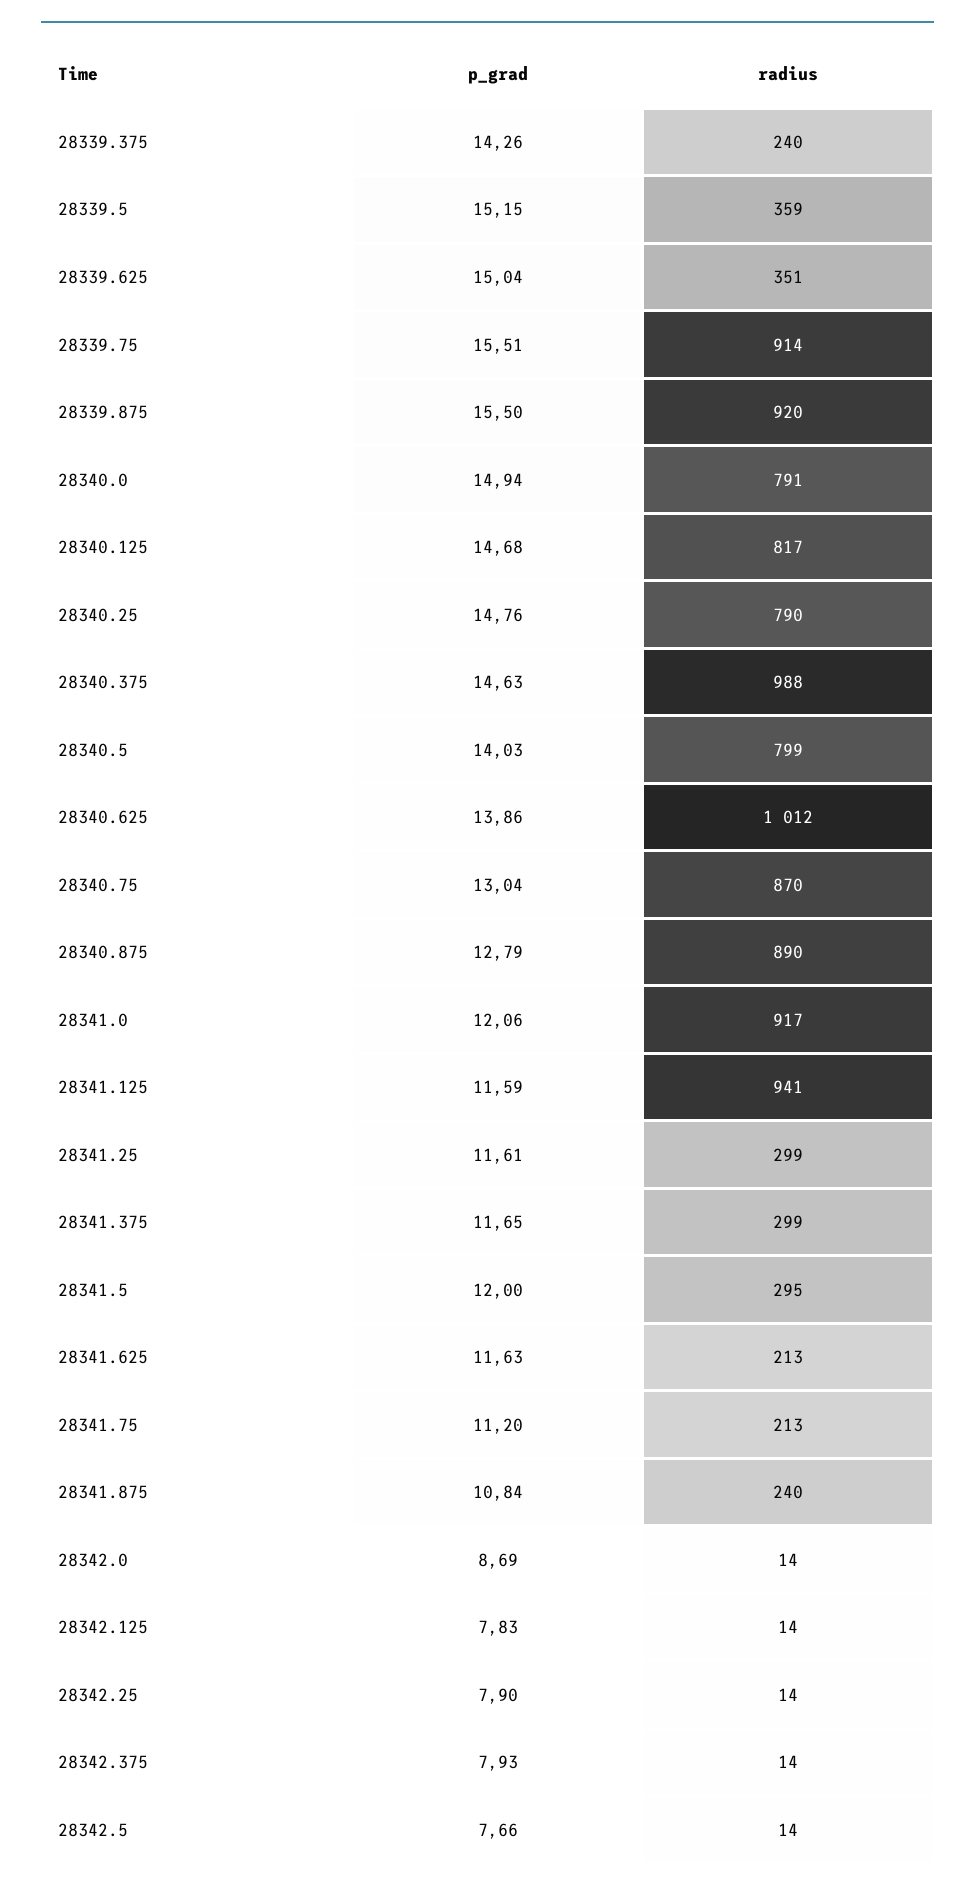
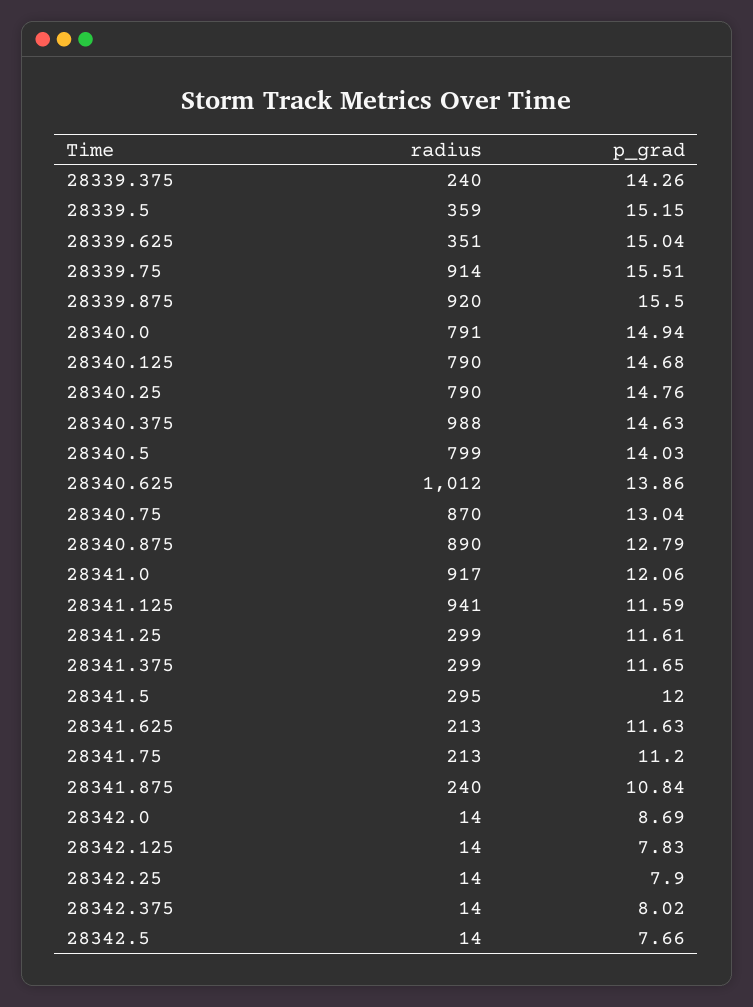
  {
    "p_grad": {
      "28339.375": 14.26,
      "28339.5": 15.15,
      "28339.625": 15.04,
      "28339.75": 15.51,
      "28339.875": 15.5,
      "28340.0": 14.94,
      "28340.125": 14.68,
      "28340.25": 14.76,
      "28340.375": 14.63,
      "28340.5": 14.03,
      "28340.625": 13.86,
      "28340.75": 13.04,
      "28340.875": 12.79,
      "28341.0": 12.06,
      "28341.125": 11.59,
      "28341.25": 11.61,
      "28341.375": 11.65,
      "28341.5": 12,
      "28341.625": 11.63,
      "28341.75": 11.2,
      "28341.875": 10.84,
      "28342.0": 8.69,
      "28342.125": 7.83,
      "28342.25": 7.9,
-     "28342.375": 7.93,
+     "28342.375": 8.02,
      "28342.5": 7.66
    },
    "radius": {
      "28339.375": 240,
      "28339.5": 359,
      "28339.625": 351,
      "28339.75": 914,
      "28339.875": 920,
      "28340.0": 791,
-     "28340.125": 817,
+     "28340.125": 790,
      "28340.25": 790,
      "28340.375": 988,
      "28340.5": 799,
      "28340.625": 1012,
      "28340.75": 870,
      "28340.875": 890,
      "28341.0": 917,
      "28341.125": 941,
      "28341.25": 299,
      "28341.375": 299,
      "28341.5": 295,
      "28341.625": 213,
      "28341.75": 213,
      "28341.875": 240,
      "28342.0": 14,
      "28342.125": 14,
      "28342.25": 14,
      "28342.375": 14,
      "28342.5": 14
    }
  }

